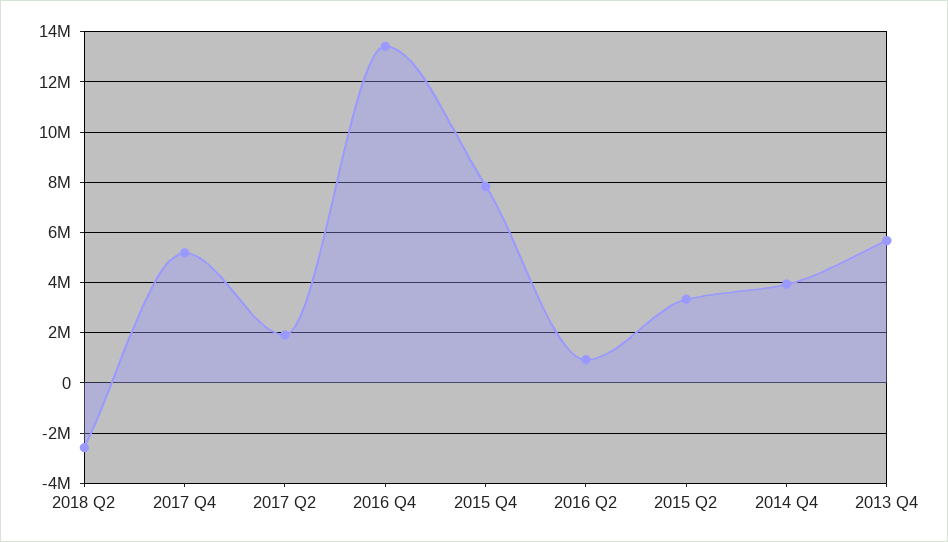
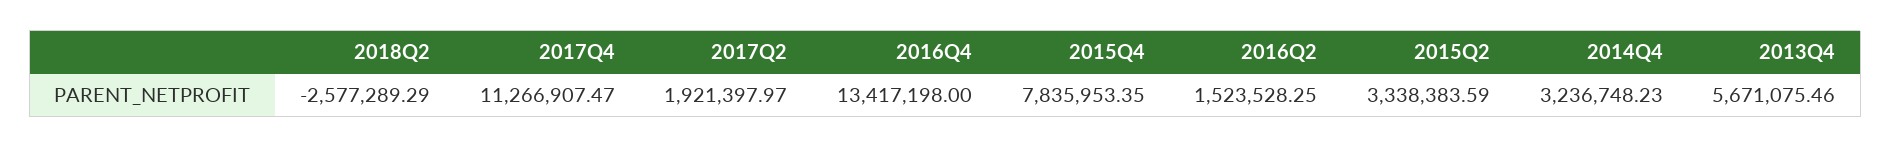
  {
    "2018 Q2": -2577289.29,
-   "2017 Q4": 5250000,
+   "2017 Q4": 11266907.47,
    "2017 Q2": 1921397.97,
    "2016 Q4": 13417198,
    "2015 Q4": 7835953.35,
-   "2016 Q2": 1000000,
+   "2016 Q2": 1523528.25,
    "2015 Q2": 3338383.59,
-   "2014 Q4": 4000000,
+   "2014 Q4": 3236748.23,
    "2013 Q4": 5671075.46
  }

